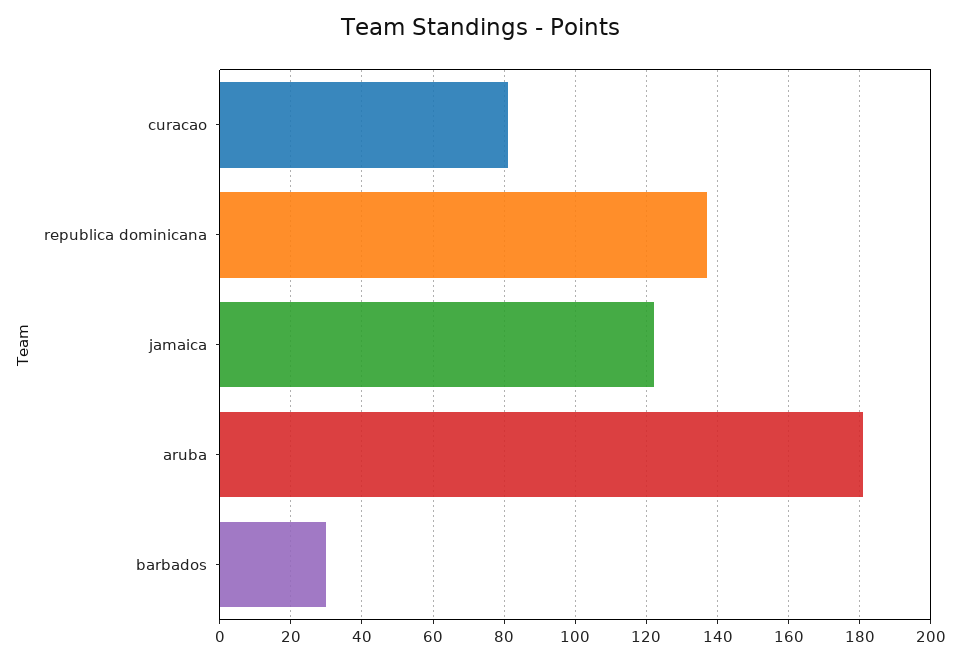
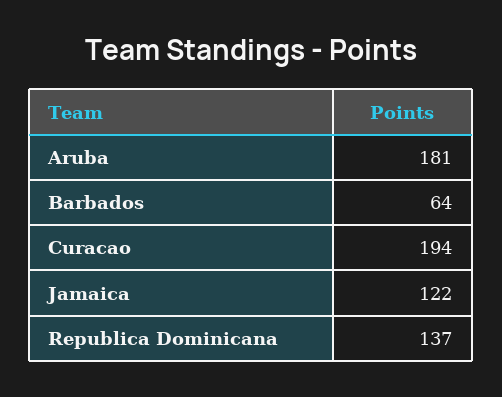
  {
-   "curacao": 80,
+   "curacao": 194,
    "republica dominicana": 137,
    "jamaica": 122,
    "aruba": 181,
-   "barbados": 30
+   "barbados": 64
  }

